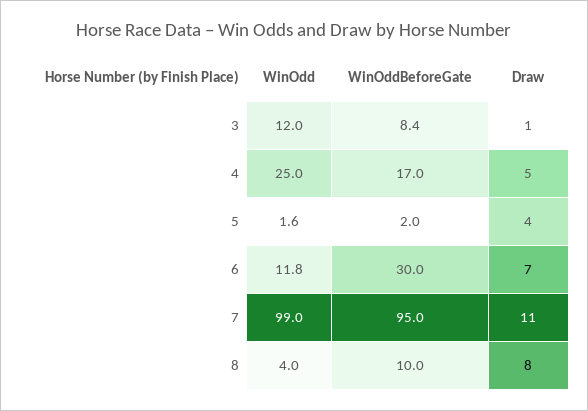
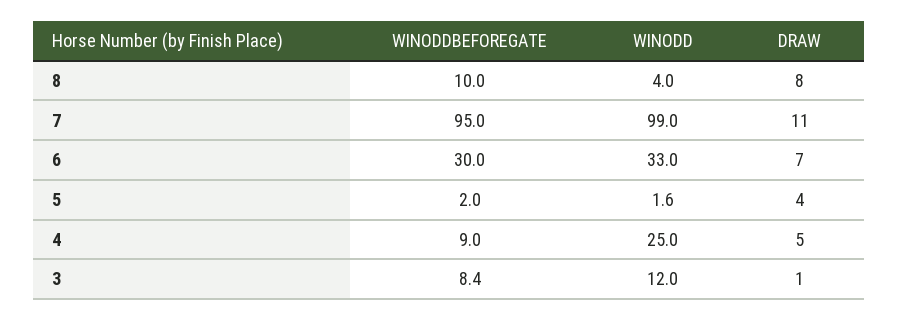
  {
    "WinOdd": {
      "3": 12,
      "4": 25,
      "5": 1.6,
-     "6": 11.8,
+     "6": 33,
      "7": 99,
      "8": 4
    },
    "WinOddBeforeGate": {
      "3": 8.4,
-     "4": 17,
+     "4": 9,
      "5": 2,
      "6": 30,
      "7": 95,
      "8": 10
    },
    "Draw": {
      "3": 1,
      "4": 5,
      "5": 4,
      "6": 7,
      "7": 11,
      "8": 8
    }
  }

